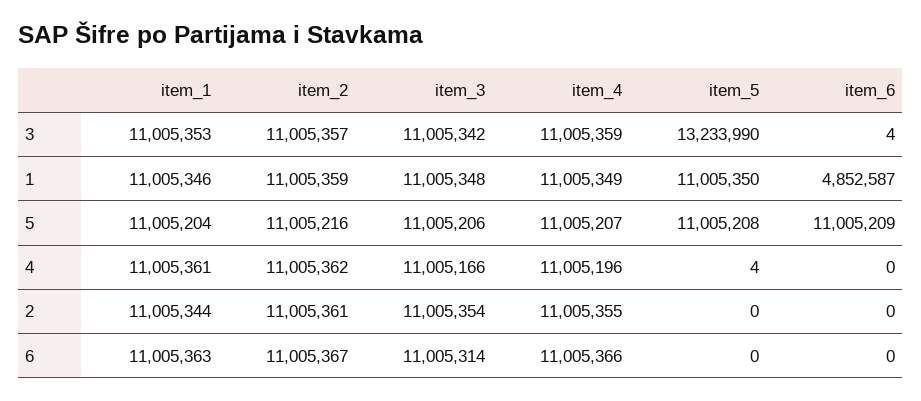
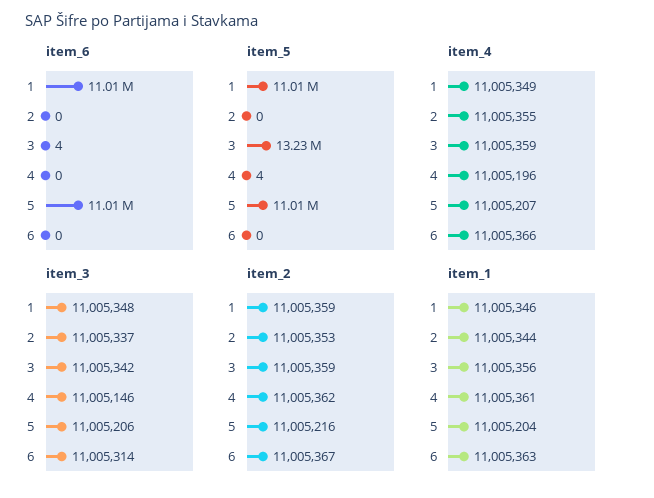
  {
    "item_1": {
-     "3": 11005353,
+     "3": 11005356,
      "1": 11005346,
      "5": 11005204,
      "4": 11005361,
      "2": 11005344,
      "6": 11005363
    },
    "item_2": {
-     "3": 11005357,
+     "3": 11005359,
      "1": 11005359,
      "5": 11005216,
      "4": 11005362,
-     "2": 11005361,
+     "2": 11005353,
      "6": 11005367
    },
    "item_3": {
      "3": 11005342,
      "1": 11005348,
      "5": 11005206,
-     "4": 11005166,
+     "4": 11005146,
-     "2": 11005354,
+     "2": 11005337,
      "6": 11005314
    },
    "item_4": {
      "3": 11005359,
      "1": 11005349,
      "5": 11005207,
      "4": 11005196,
      "2": 11005355,
      "6": 11005366
    },
    "item_5": {
      "3": 13233990,
      "1": 11005350,
      "5": 11005208,
      "4": 4,
      "2": 0,
      "6": 0
    },
    "item_6": {
      "3": 4,
-     "1": 4852587,
+     "1": 11010000,
      "5": 11005209,
      "4": 0,
      "2": 0,
      "6": 0
    }
  }

